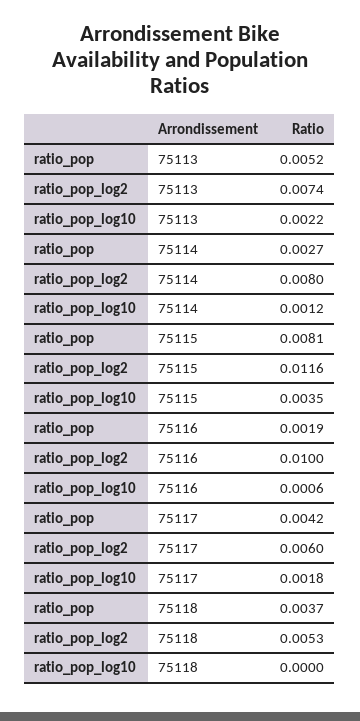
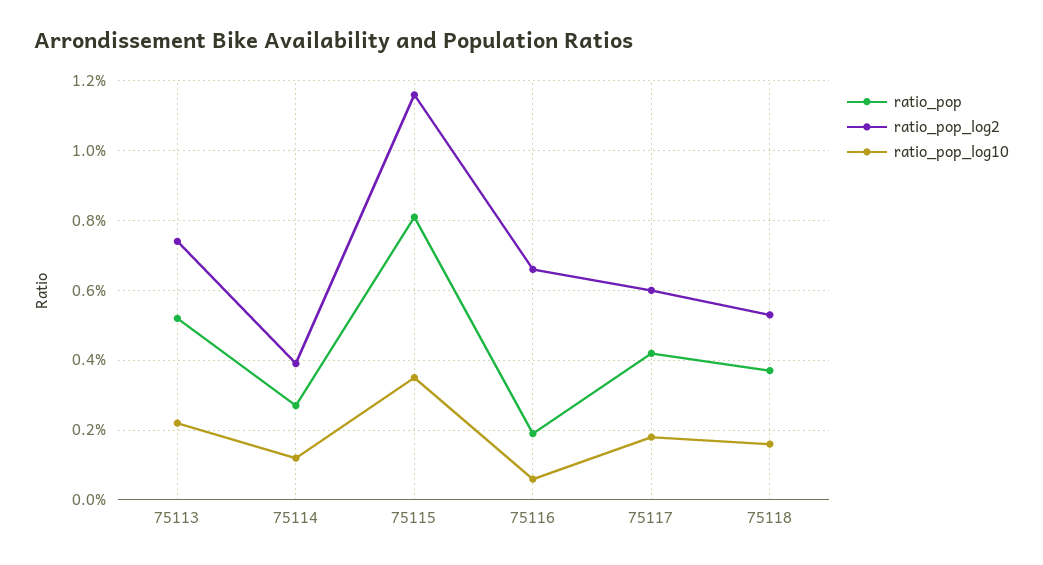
  {
    "ratio_pop": {
      "75113": 0.0052,
      "75114": 0.0027,
      "75115": 0.0081,
      "75116": 0.0019,
      "75117": 0.0042,
      "75118": 0.0037
    },
    "ratio_pop_log2": {
      "75113": 0.0074,
-     "75114": 0.008,
+     "75114": 0.004,
      "75115": 0.0116,
-     "75116": 0.01,
+     "75116": 0.0065,
      "75117": 0.006,
      "75118": 0.0053
    },
    "ratio_pop_log10": {
      "75113": 0.0022,
      "75114": 0.0012,
      "75115": 0.0035,
      "75116": 0.0006,
      "75117": 0.0018,
-     "75118": 0
+     "75118": 0.0015
    }
  }

